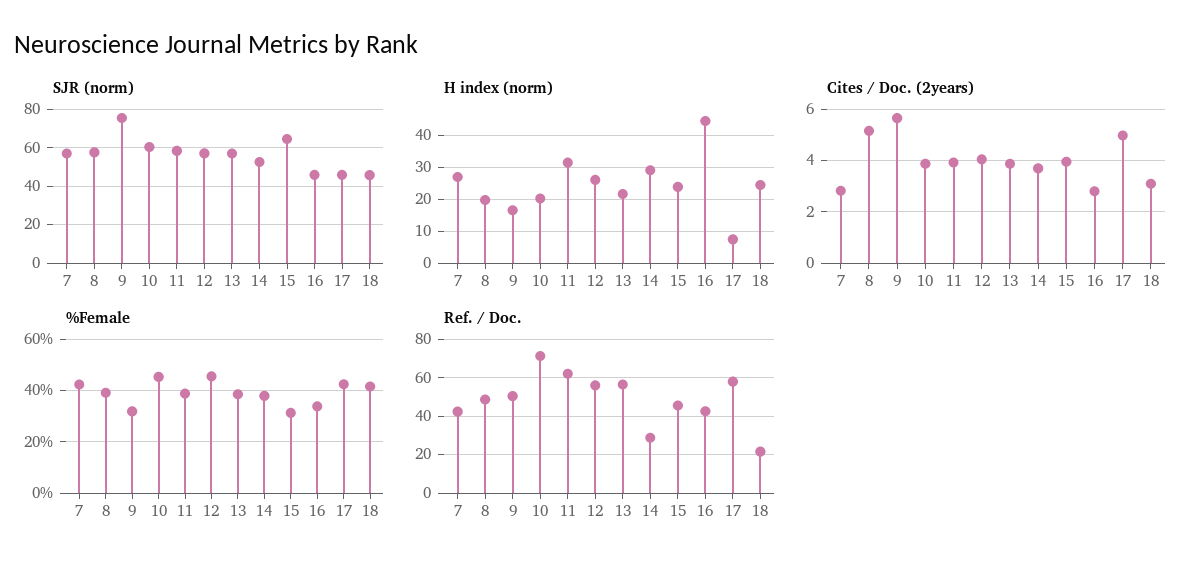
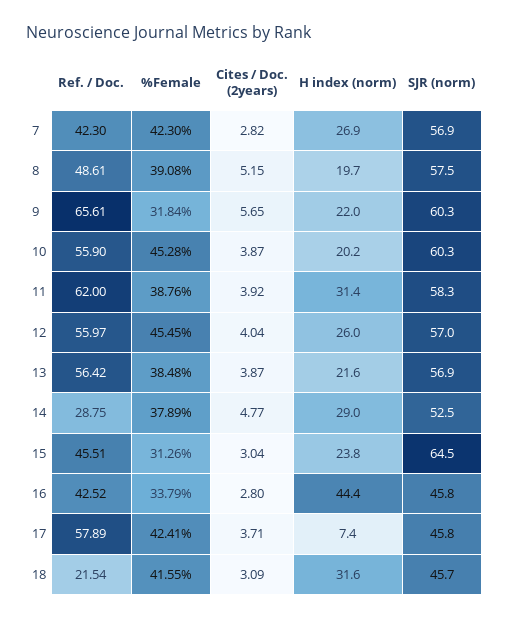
  {
    "SJR (norm)": {
      "7": 56.9,
      "8": 57.5,
-     "9": 75,
+     "9": 60.3,
      "10": 60.3,
      "11": 58.3,
      "12": 57,
      "13": 56.9,
      "14": 52.5,
      "15": 64.5,
      "16": 45.8,
      "17": 45.8,
      "18": 45.7
    },
    "H index (norm)": {
      "7": 26.9,
      "8": 19.7,
-     "9": 16,
+     "9": 22,
      "10": 20.2,
      "11": 31.4,
      "12": 26,
      "13": 21.6,
      "14": 29,
      "15": 23.8,
      "16": 44.4,
      "17": 7.4,
-     "18": 24
+     "18": 31.6
    },
    "Cites / Doc. (2years)": {
      "7": 2.82,
      "8": 5.15,
      "9": 5.65,
      "10": 3.87,
      "11": 3.92,
      "12": 4.04,
      "13": 3.87,
-     "14": 3.75,
+     "14": 4.77,
-     "15": 4,
+     "15": 3.04,
      "16": 2.8,
-     "17": 5,
+     "17": 3.71,
      "18": 3.09
    },
    "%Female": {
      "7": 42.3,
      "8": 39.08,
      "9": 31.84,
      "10": 45.28,
      "11": 38.76,
      "12": 45.45,
      "13": 38.48,
      "14": 37.89,
      "15": 31.26,
      "16": 33.79,
      "17": 42.41,
      "18": 41.55
    },
    "Ref. / Doc.": {
      "7": 42.3,
      "8": 48.61,
-     "9": 50,
+     "9": 65.61,
-     "10": 70,
+     "10": 55.9,
      "11": 62,
      "12": 55.97,
      "13": 56.42,
      "14": 28.75,
      "15": 45.51,
      "16": 42.52,
      "17": 57.89,
      "18": 21.54
    }
  }

